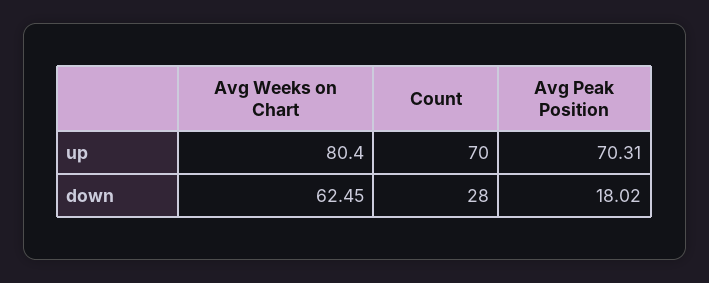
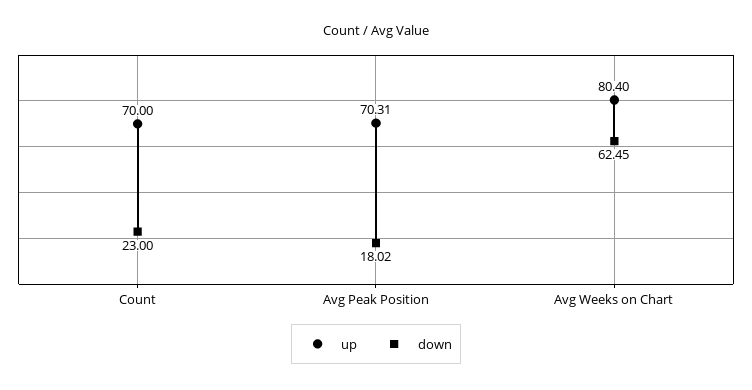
  {
    "up": {
      "Avg Weeks on Chart": 80.4,
      "Count": 70,
      "Avg Peak Position": 70.31
    },
    "down": {
      "Avg Weeks on Chart": 62.45,
-     "Count": 28,
+     "Count": 23,
      "Avg Peak Position": 18.02
    }
  }

